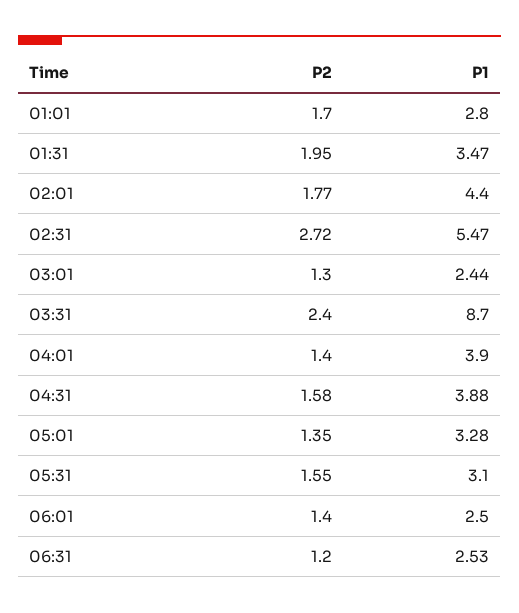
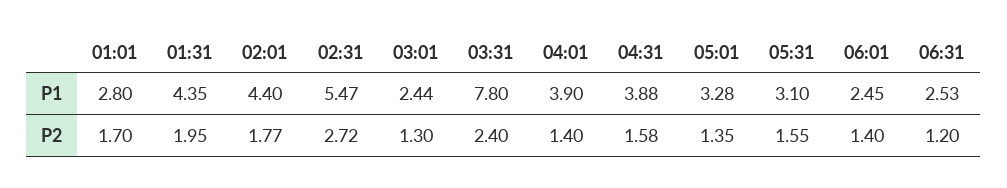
  {
    "P2": {
      "01:01": 1.7,
      "01:31": 1.95,
      "02:01": 1.77,
      "02:31": 2.72,
      "03:01": 1.3,
      "03:31": 2.4,
      "04:01": 1.4,
      "04:31": 1.58,
      "05:01": 1.35,
      "05:31": 1.55,
      "06:01": 1.4,
      "06:31": 1.2
    },
    "P1": {
      "01:01": 2.8,
-     "01:31": 3.47,
+     "01:31": 4.35,
      "02:01": 4.4,
      "02:31": 5.47,
      "03:01": 2.44,
-     "03:31": 8.7,
+     "03:31": 7.8,
      "04:01": 3.9,
      "04:31": 3.88,
      "05:01": 3.28,
      "05:31": 3.1,
-     "06:01": 2.5,
+     "06:01": 2.45,
      "06:31": 2.53
    }
  }

